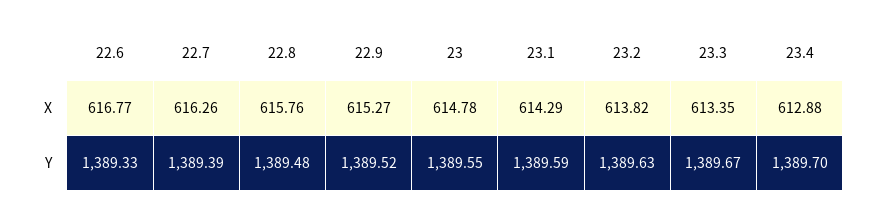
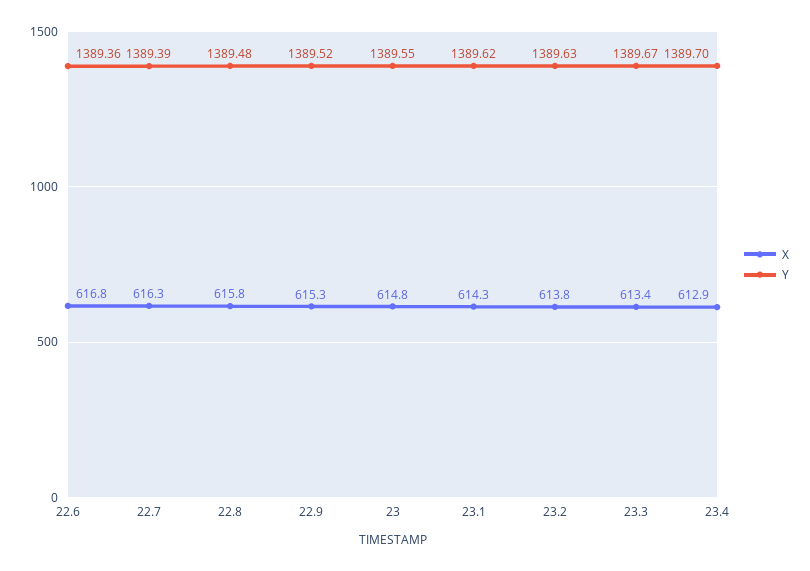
  {
    "X": {
      "22.6": 616.77,
      "22.7": 616.26,
      "22.8": 615.76,
      "22.9": 615.27,
      "23": 614.78,
      "23.1": 614.29,
      "23.2": 613.82,
      "23.3": 613.35,
      "23.4": 612.88
    },
    "Y": {
-     "22.6": 1389.33,
+     "22.6": 1389.36,
      "22.7": 1389.39,
      "22.8": 1389.48,
      "22.9": 1389.52,
      "23": 1389.55,
-     "23.1": 1389.59,
+     "23.1": 1389.62,
      "23.2": 1389.63,
      "23.3": 1389.67,
      "23.4": 1389.7
    }
  }

